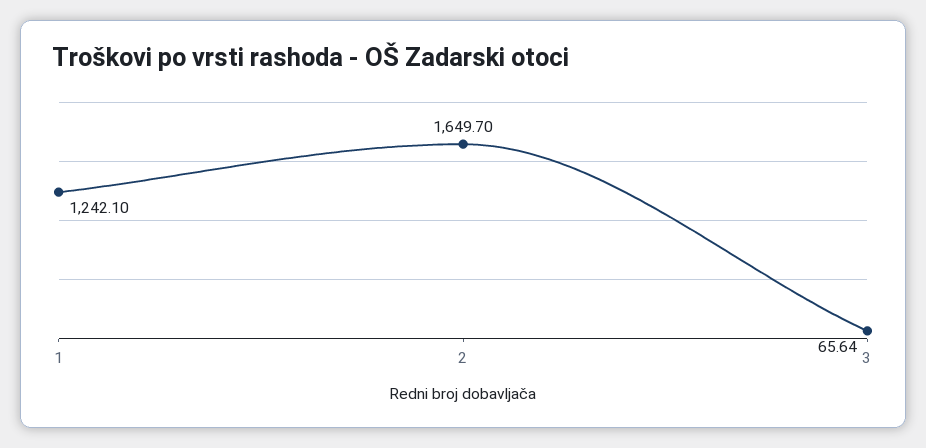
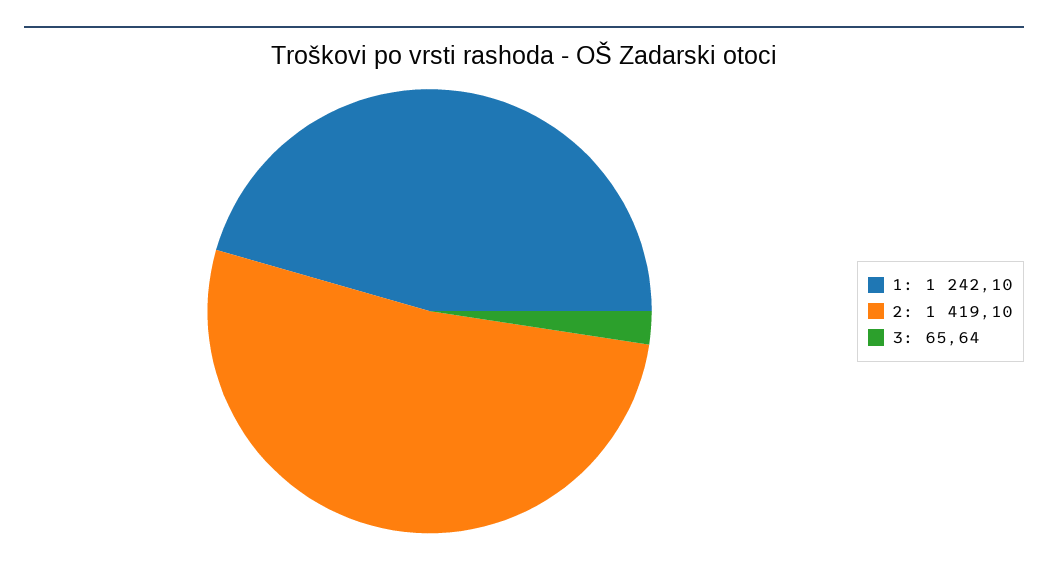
  {
    "1": 1242.1,
-   "2": 1649.7,
+   "2": 1419.1,
    "3": 65.64
  }

